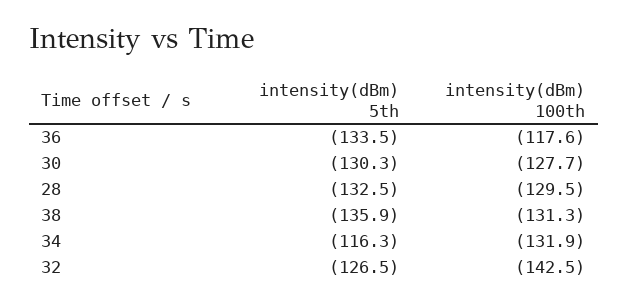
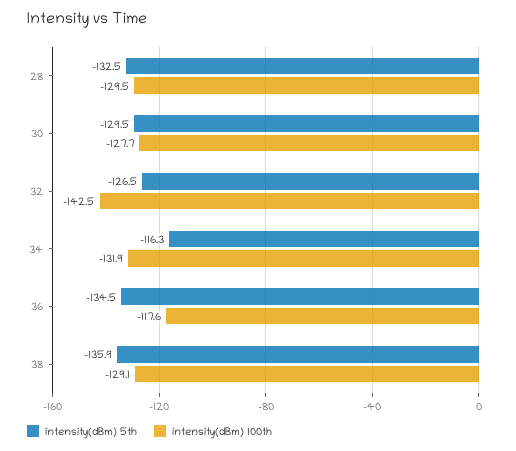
  {
    "intensity(dBm) 5th": {
-     "36": -133.5,
+     "36": -134.5,
-     "30": -130.3,
+     "30": -129.5,
      "28": -132.5,
      "38": -135.9,
      "34": -116.3,
      "32": -126.5
    },
    "intensity(dBm) 100th": {
      "36": -117.6,
      "30": -127.7,
      "28": -129.5,
-     "38": -131.3,
+     "38": -129.1,
      "34": -131.9,
      "32": -142.5
    }
  }

